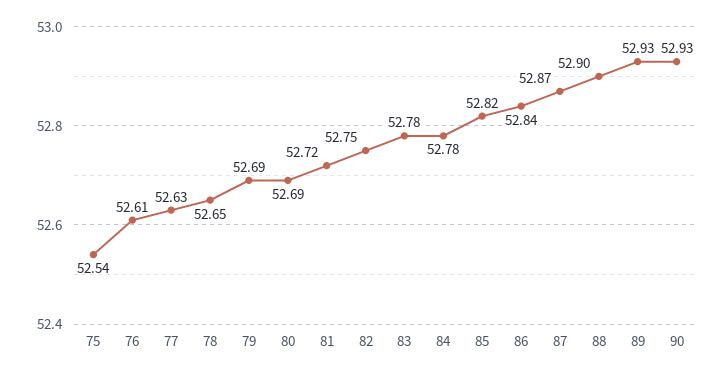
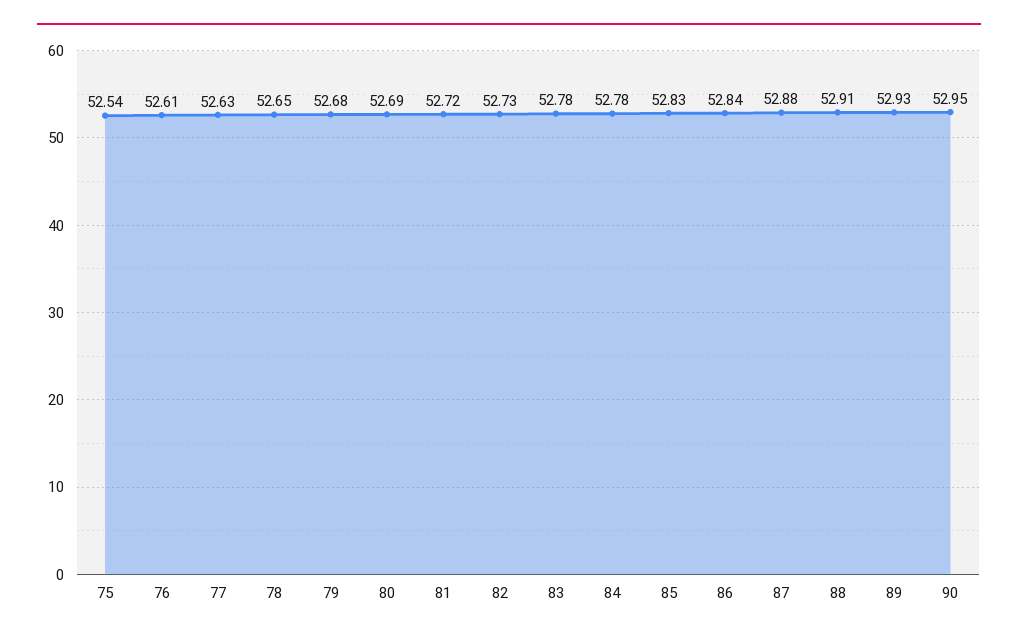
  {
    "75": 52.54,
    "76": 52.61,
    "77": 52.63,
    "78": 52.65,
-   "79": 52.69,
+   "79": 52.68,
    "80": 52.69,
    "81": 52.72,
-   "82": 52.75,
+   "82": 52.73,
    "83": 52.78,
    "84": 52.78,
-   "85": 52.82,
+   "85": 52.83,
    "86": 52.84,
-   "87": 52.87,
+   "87": 52.88,
-   "88": 52.9,
+   "88": 52.91,
    "89": 52.93,
-   "90": 52.93
+   "90": 52.95
  }

